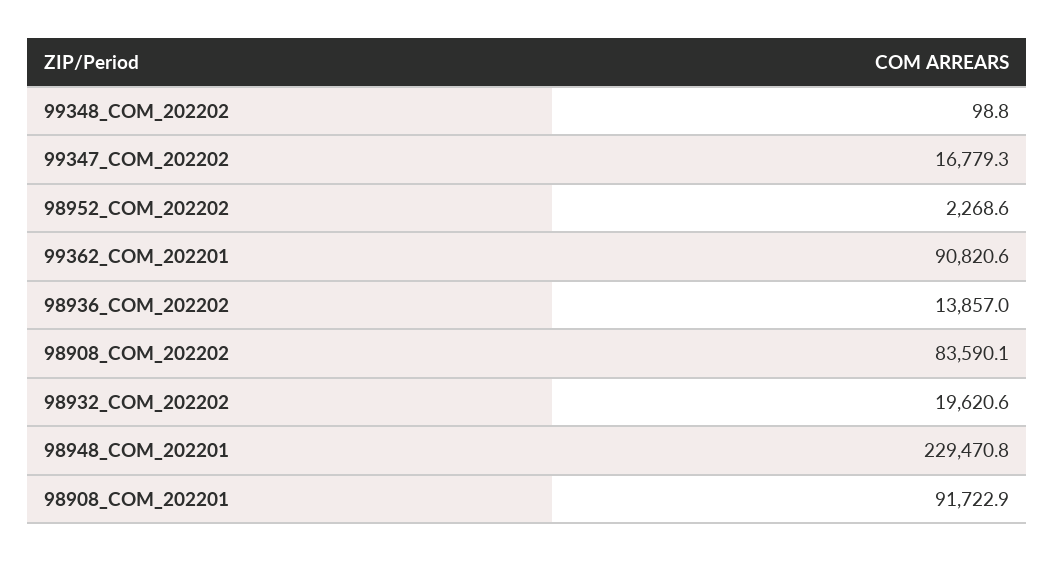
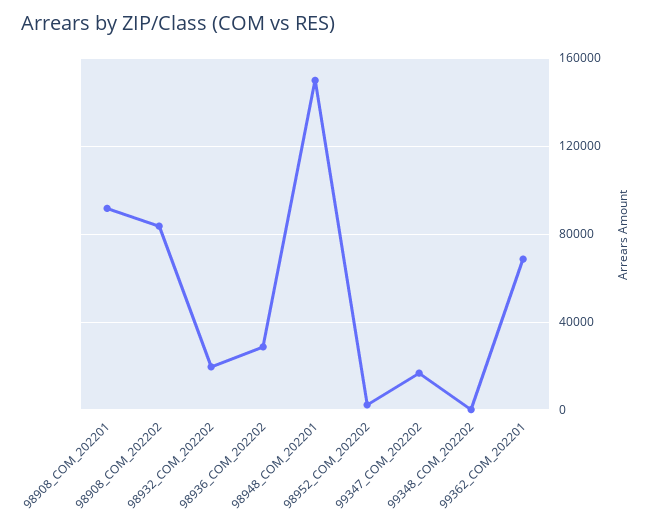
  {
    "99348_COM_202202": 98.8,
    "99347_COM_202202": 16779.3,
    "98952_COM_202202": 2268.6,
-   "99362_COM_202201": 90820.6,
+   "99362_COM_202201": 70000,
-   "98936_COM_202202": 13857,
+   "98936_COM_202202": 30000,
    "98908_COM_202202": 83590.1,
    "98932_COM_202202": 19620.6,
-   "98948_COM_202201": 229470.8,
+   "98948_COM_202201": 150000,
    "98908_COM_202201": 91722.9
  }

